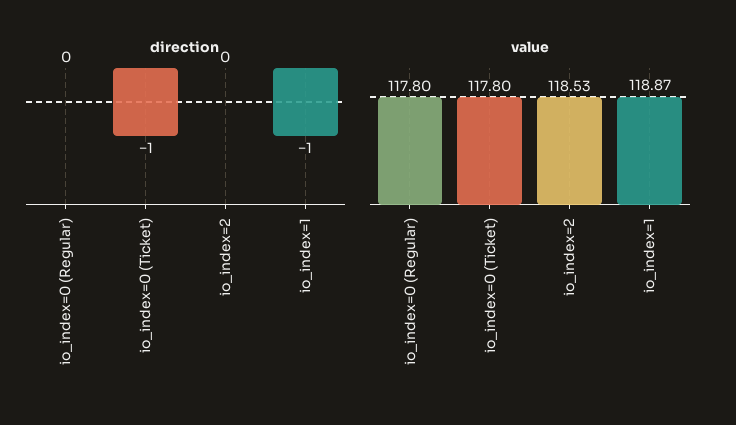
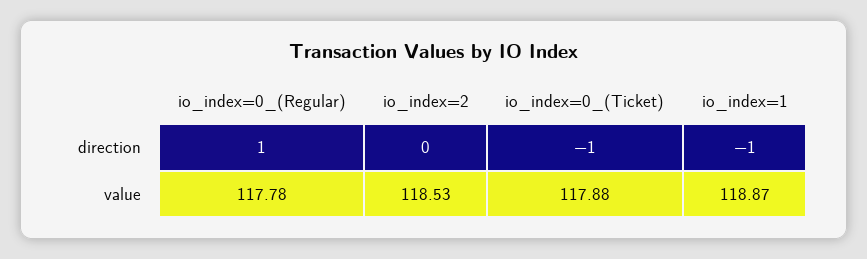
  {
    "direction": {
-     "io_index=0 (Regular)": 0,
+     "io_index=0 (Regular)": 1,
      "io_index=0 (Ticket)": -1,
      "io_index=2": 0,
      "io_index=1": -1
    },
    "value": {
-     "io_index=0 (Regular)": 117.8,
+     "io_index=0 (Regular)": 117.78,
-     "io_index=0 (Ticket)": 117.8,
+     "io_index=0 (Ticket)": 117.88,
      "io_index=2": 118.53,
      "io_index=1": 118.87
    }
  }

